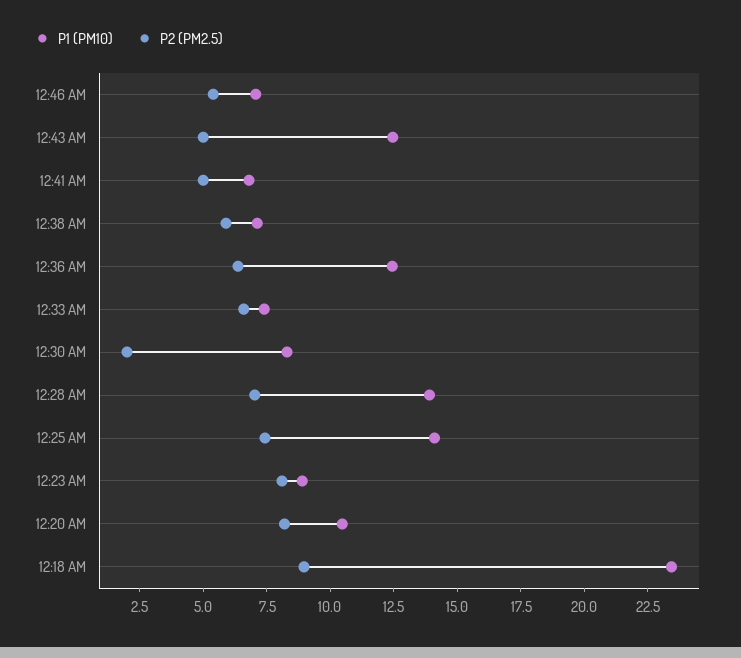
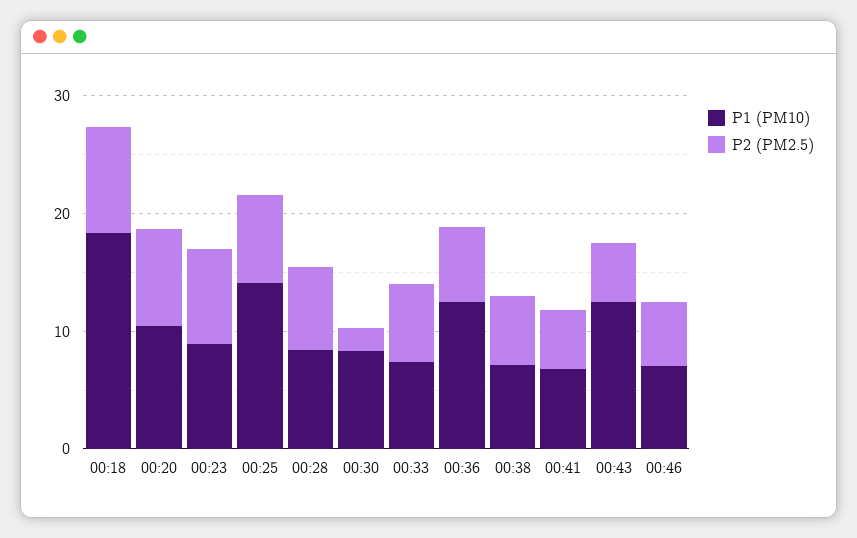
  {
    "P1 (PM10)": {
      "12:46 AM": 7,
      "12:43 AM": 12.5,
      "12:41 AM": 7,
      "12:38 AM": 7,
      "12:36 AM": 12.5,
      "12:33 AM": 7.5,
      "12:30 AM": 8.5,
-     "12:28 AM": 14,
+     "12:28 AM": 8,
      "12:25 AM": 14,
      "12:23 AM": 9,
      "12:20 AM": 10.5,
-     "12:18 AM": 23.5
+     "12:18 AM": 18
    },
    "P2 (PM2.5)": {
      "12:46 AM": 5.5,
      "12:43 AM": 5,
      "12:41 AM": 5,
      "12:38 AM": 6,
      "12:36 AM": 6.5,
      "12:33 AM": 6.5,
      "12:30 AM": 2,
      "12:28 AM": 7,
      "12:25 AM": 7.5,
      "12:23 AM": 8,
      "12:20 AM": 8,
      "12:18 AM": 9
    }
  }

